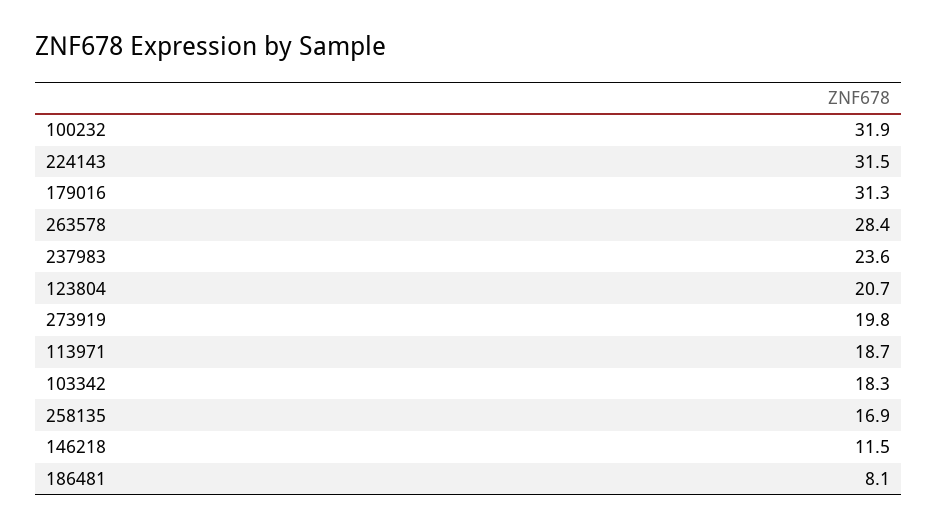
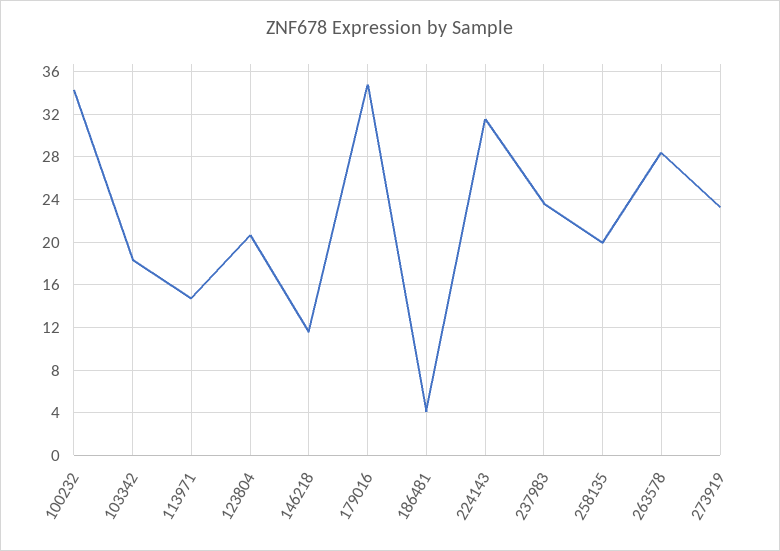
  {
-   "100232": 31.9,
+   "100232": 34,
    "224143": 31.5,
-   "179016": 31.3,
+   "179016": 35,
    "263578": 28.4,
    "237983": 23.6,
    "123804": 20.7,
-   "273919": 19.8,
+   "273919": 23,
-   "113971": 18.7,
+   "113971": 15,
    "103342": 18.3,
-   "258135": 16.9,
+   "258135": 20,
    "146218": 11.5,
-   "186481": 8.1
+   "186481": 4
  }

